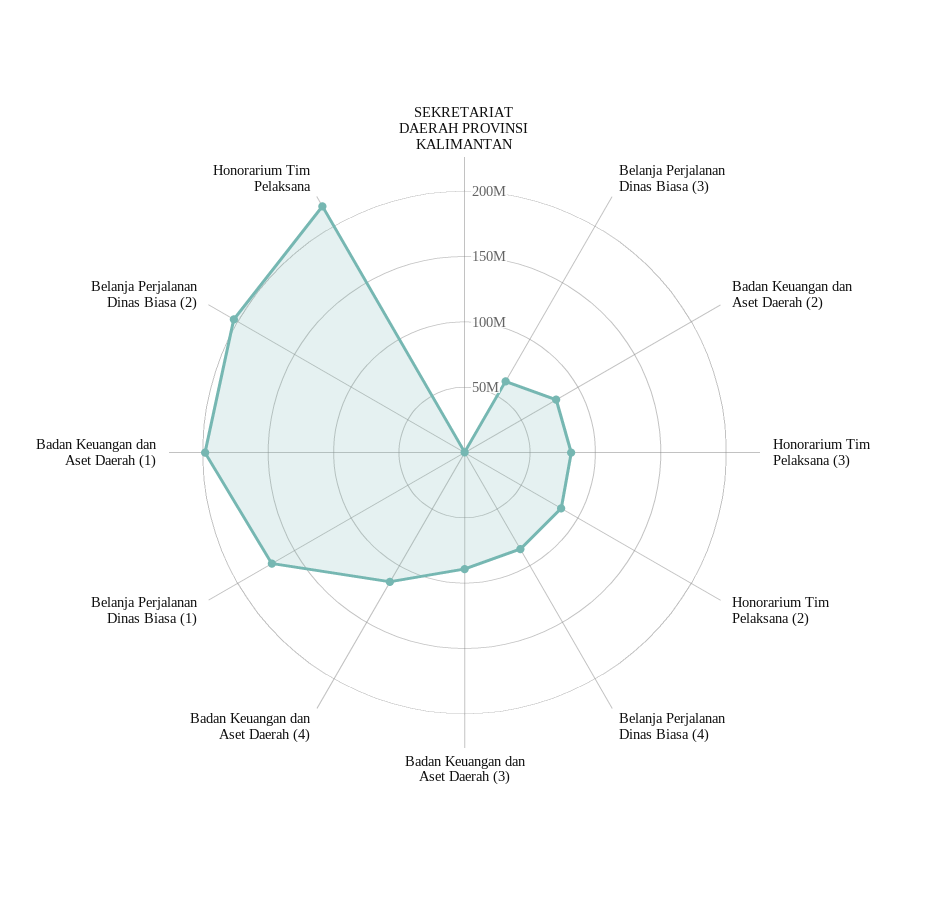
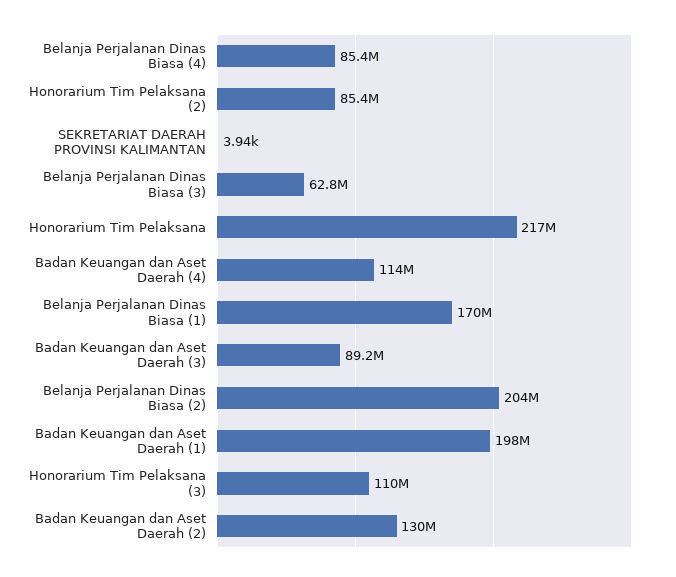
  {
    "SEKRETARIAT DAERAH PROVINSI KALIMANTAN": 3940,
    "Belanja Perjalanan Dinas Biasa (3)": 62800000,
-   "Badan Keuangan dan Aset Daerah (2)": 80000000,
+   "Badan Keuangan dan Aset Daerah (2)": 130000000,
-   "Honorarium Tim Pelaksana (3)": 80000000,
+   "Honorarium Tim Pelaksana (3)": 110000000,
    "Honorarium Tim Pelaksana (2)": 85400000,
    "Belanja Perjalanan Dinas Biasa (4)": 85400000,
    "Badan Keuangan dan Aset Daerah (3)": 89200000,
    "Badan Keuangan dan Aset Daerah (4)": 114000000,
    "Belanja Perjalanan Dinas Biasa (1)": 170000000,
    "Badan Keuangan dan Aset Daerah (1)": 198000000,
    "Belanja Perjalanan Dinas Biasa (2)": 204000000,
    "Honorarium Tim Pelaksana": 217000000
  }

